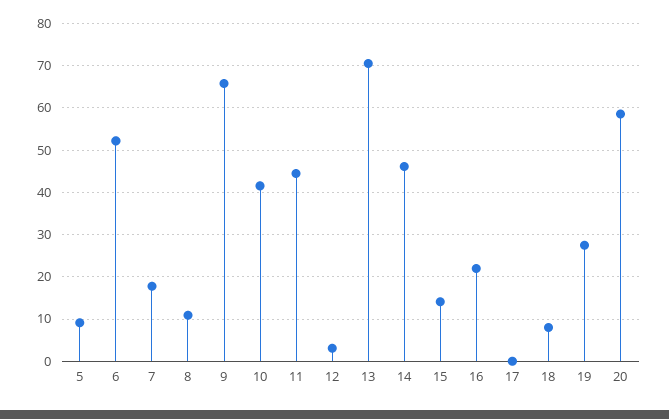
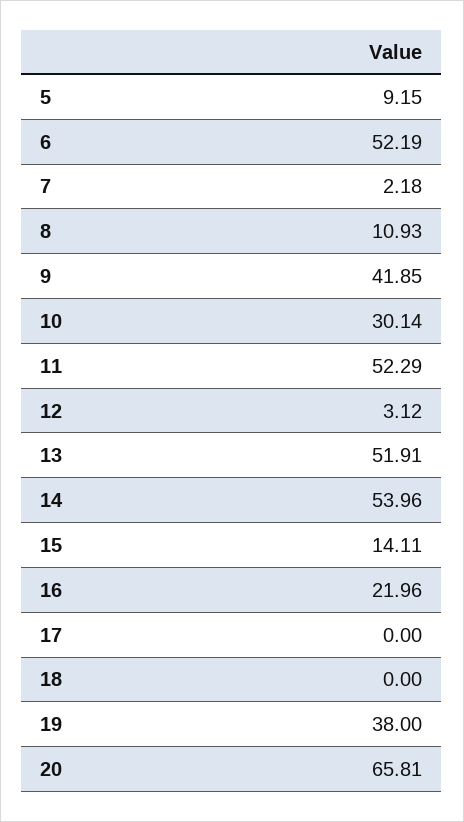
  {
    "5": 9.15,
    "6": 52.19,
-   "7": 18,
+   "7": 2.18,
    "8": 10.93,
-   "9": 66,
+   "9": 41.85,
-   "10": 42,
+   "10": 30.14,
-   "11": 44,
+   "11": 52.29,
    "12": 3.12,
-   "13": 70,
+   "13": 51.91,
-   "14": 46,
+   "14": 53.96,
    "15": 14.11,
    "16": 21.96,
    "17": 0,
-   "18": 8,
+   "18": 0,
-   "19": 28,
+   "19": 38,
-   "20": 58
+   "20": 65.81
  }

